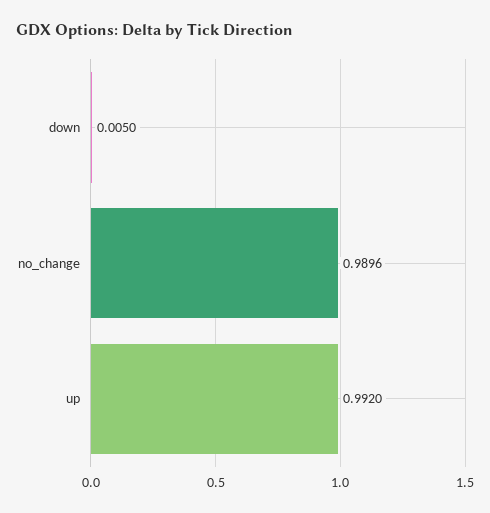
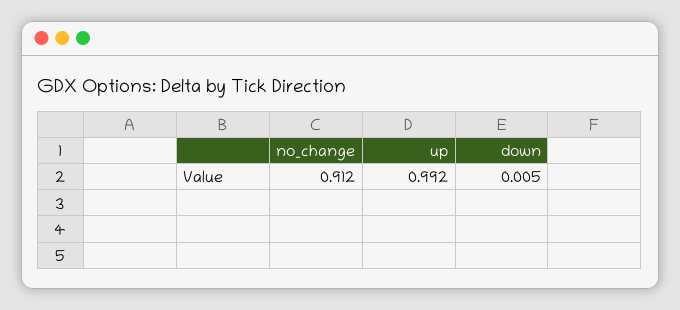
  {
    "down": 0.005,
-   "no_change": 0.9896,
+   "no_change": 0.912,
    "up": 0.992
  }

